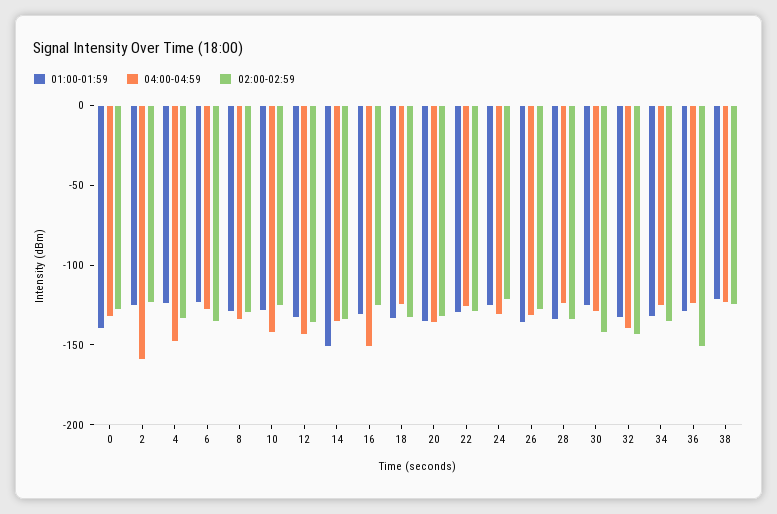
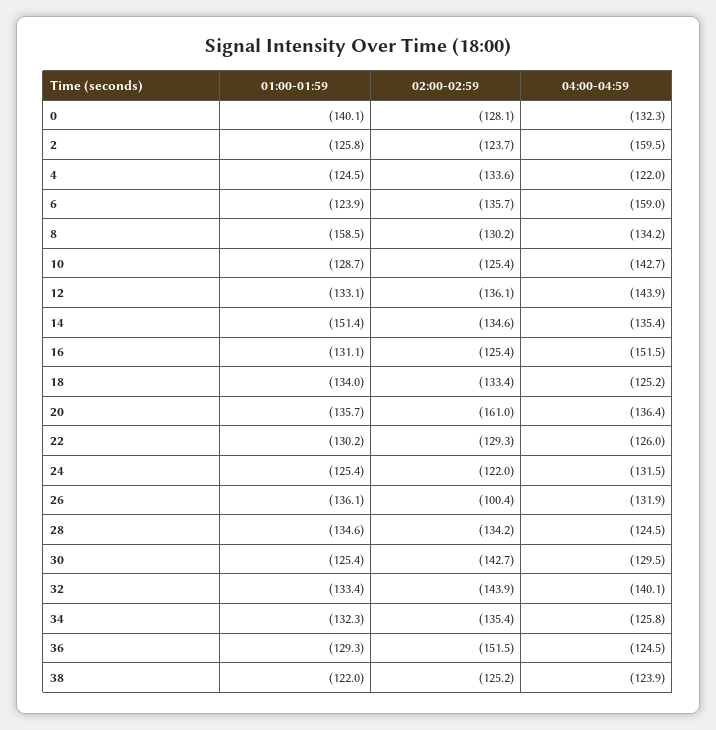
  {
    "01:00-01:59": {
      "0": -140.1,
      "2": -125.8,
      "4": -124.5,
      "6": -123.9,
-     "8": -130,
+     "8": -158.5,
      "10": -128.7,
      "12": -133.1,
      "14": -151.4,
      "16": -131.1,
      "18": -134,
      "20": -135.7,
      "22": -130.2,
      "24": -125.4,
      "26": -136.1,
      "28": -134.6,
      "30": -125.4,
      "32": -133.4,
      "34": -132.3,
      "36": -129.3,
      "38": -122
    },
    "04:00-04:59": {
      "0": -132.3,
      "2": -159.5,
-     "4": -150,
+     "4": -122,
-     "6": -130,
+     "6": -159,
      "8": -134.2,
      "10": -142.7,
      "12": -143.9,
      "14": -135.4,
      "16": -151.5,
      "18": -125.2,
      "20": -136.4,
      "22": -126,
      "24": -131.5,
      "26": -131.9,
      "28": -124.5,
      "30": -129.5,
      "32": -140.1,
      "34": -125.8,
      "36": -124.5,
      "38": -123.9
    },
    "02:00-02:59": {
      "0": -128.1,
      "2": -123.7,
      "4": -133.6,
      "6": -135.7,
      "8": -130.2,
      "10": -125.4,
      "12": -136.1,
      "14": -134.6,
      "16": -125.4,
      "18": -133.4,
-     "20": -130,
+     "20": -161,
      "22": -129.3,
      "24": -122,
-     "26": -130,
+     "26": -100.4,
      "28": -134.2,
      "30": -142.7,
      "32": -143.9,
      "34": -135.4,
      "36": -151.5,
      "38": -125.2
    }
  }

